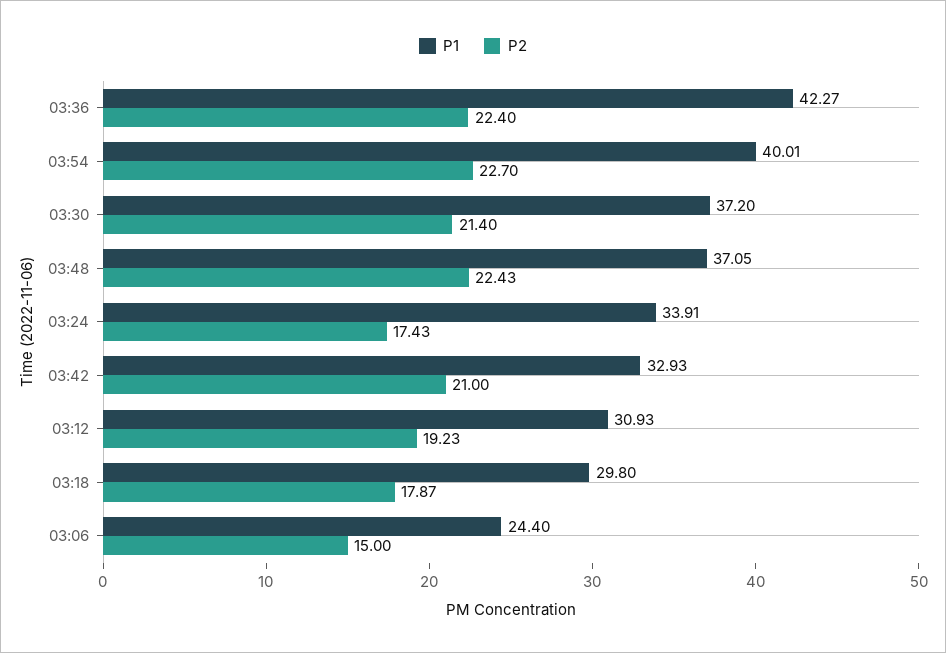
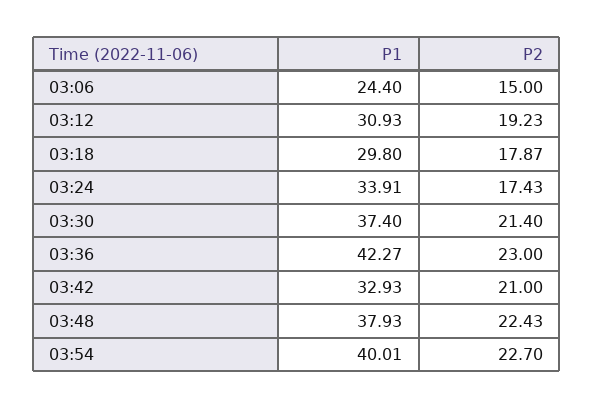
  {
    "P1": {
      "03:36": 42.27,
      "03:54": 40.01,
-     "03:30": 37.2,
+     "03:30": 37.4,
-     "03:48": 37.05,
+     "03:48": 37.93,
      "03:24": 33.91,
      "03:42": 32.93,
      "03:12": 30.93,
      "03:18": 29.8,
      "03:06": 24.4
    },
    "P2": {
-     "03:36": 22.4,
+     "03:36": 23,
      "03:54": 22.7,
      "03:30": 21.4,
      "03:48": 22.43,
      "03:24": 17.43,
      "03:42": 21,
      "03:12": 19.23,
      "03:18": 17.87,
      "03:06": 15
    }
  }

